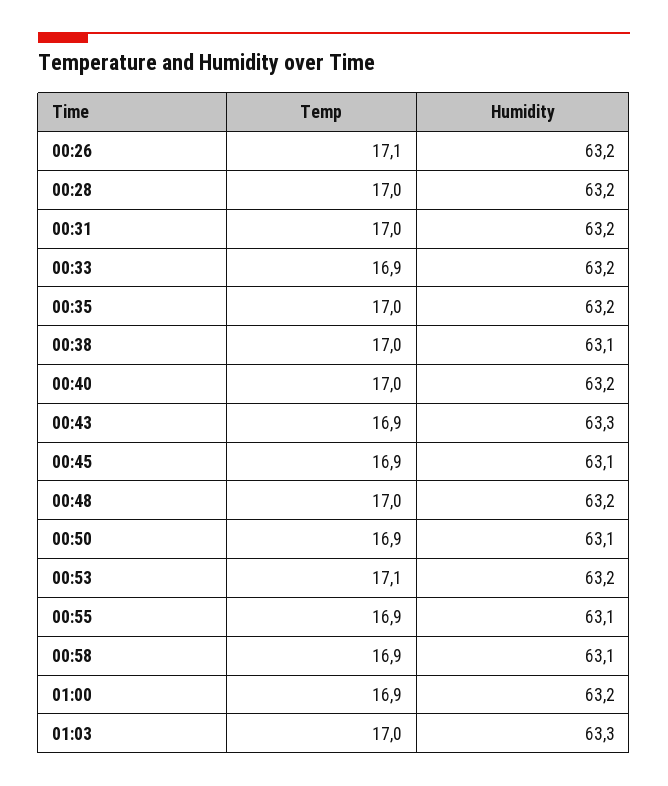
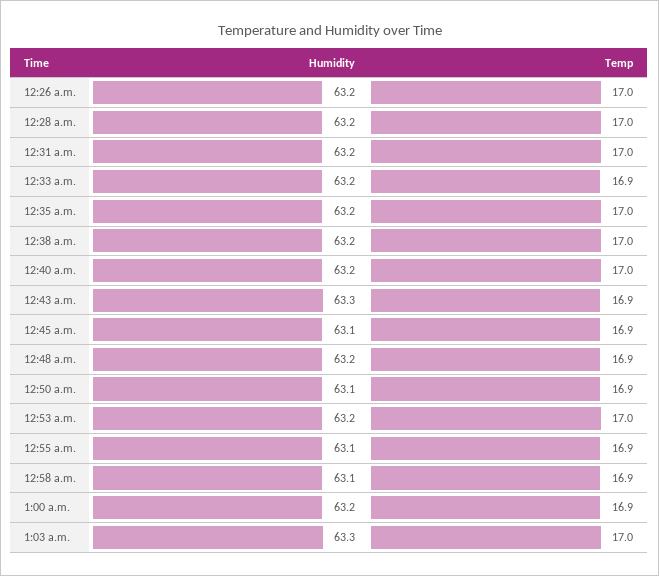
  {
    "Temp": {
-     "00:26": 17.1,
+     "00:26": 17,
      "00:28": 17,
      "00:31": 17,
      "00:33": 16.9,
      "00:35": 17,
      "00:38": 17,
      "00:40": 17,
      "00:43": 16.9,
      "00:45": 16.9,
-     "00:48": 17,
+     "00:48": 16.9,
      "00:50": 16.9,
-     "00:53": 17.1,
+     "00:53": 17,
      "00:55": 16.9,
      "00:58": 16.9,
      "01:00": 16.9,
      "01:03": 17
    },
    "Humidity": {
      "00:26": 63.2,
      "00:28": 63.2,
      "00:31": 63.2,
      "00:33": 63.2,
      "00:35": 63.2,
-     "00:38": 63.1,
+     "00:38": 63.2,
      "00:40": 63.2,
      "00:43": 63.3,
      "00:45": 63.1,
      "00:48": 63.2,
      "00:50": 63.1,
      "00:53": 63.2,
      "00:55": 63.1,
      "00:58": 63.1,
      "01:00": 63.2,
      "01:03": 63.3
    }
  }

